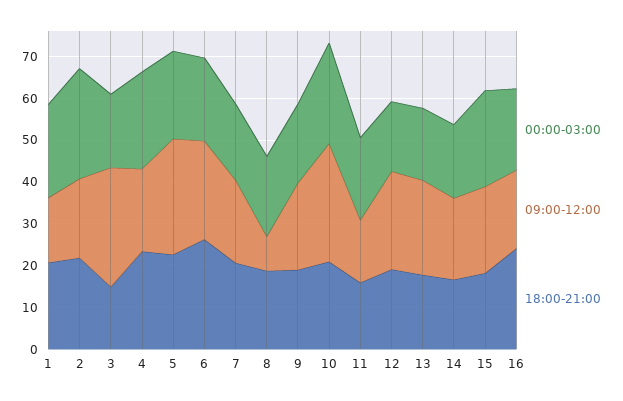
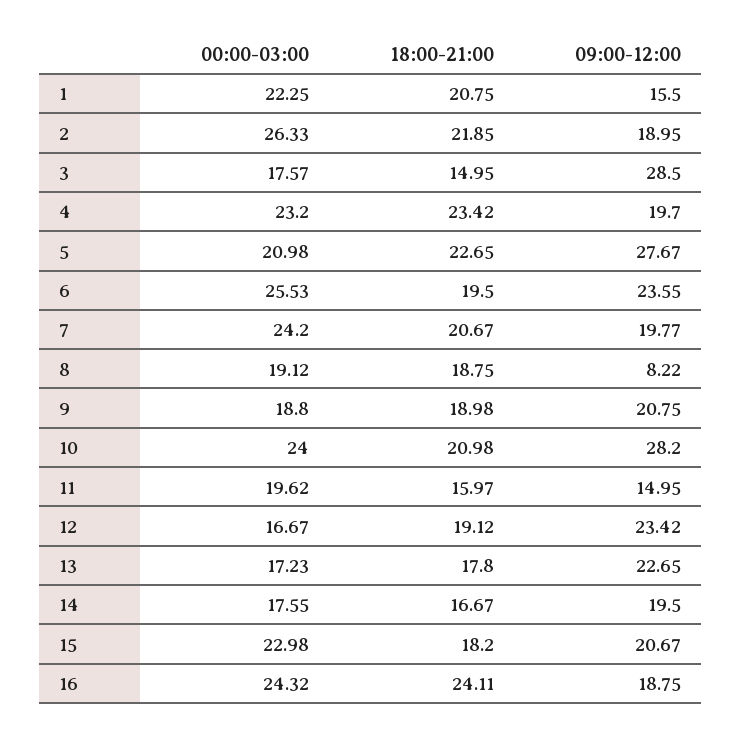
  {
    "00:00-03:00": {
      "1": 22.25,
      "2": 26.33,
      "3": 17.57,
      "4": 23.2,
      "5": 20.98,
-     "6": 20,
+     "6": 25.53,
-     "7": 18,
+     "7": 24.2,
      "8": 19.12,
      "9": 18.8,
      "10": 24,
      "11": 19.62,
      "12": 16.67,
      "13": 17.23,
      "14": 17.55,
      "15": 22.98,
-     "16": 20
+     "16": 24.32
    },
    "09:00-12:00": {
      "1": 15.5,
      "2": 18.95,
      "3": 28.5,
      "4": 19.7,
      "5": 27.67,
      "6": 23.55,
      "7": 19.77,
      "8": 8.22,
      "9": 20.75,
      "10": 28.2,
      "11": 14.95,
      "12": 23.42,
      "13": 22.65,
      "14": 19.5,
      "15": 20.67,
      "16": 18.75
    },
    "18:00-21:00": {
      "1": 20.75,
      "2": 21.85,
      "3": 14.95,
      "4": 23.42,
      "5": 22.65,
-     "6": 26,
+     "6": 19.5,
      "7": 20.67,
      "8": 18.75,
      "9": 18.98,
      "10": 20.98,
      "11": 15.97,
      "12": 19.12,
      "13": 17.8,
      "14": 16.67,
      "15": 18.2,
      "16": 24.11
    }
  }

